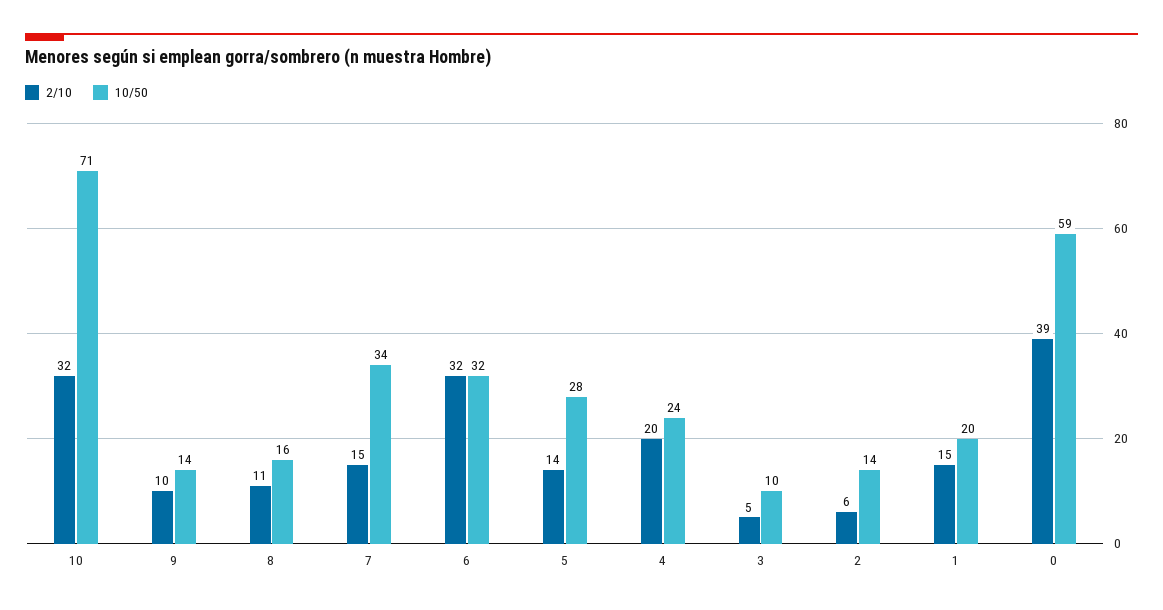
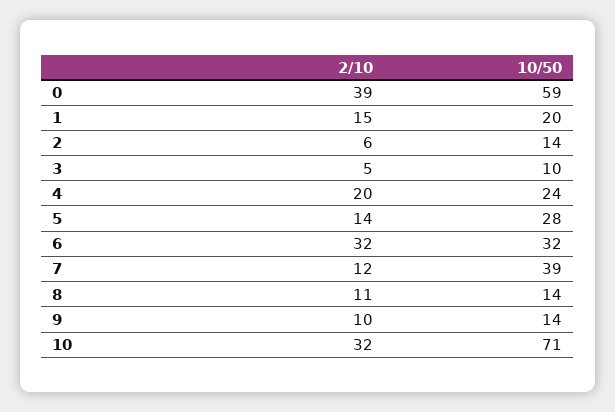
  {
    "2/10": {
      "10": 32,
      "9": 10,
      "8": 11,
-     "7": 15,
+     "7": 12,
      "6": 32,
      "5": 14,
      "4": 20,
      "3": 5,
      "2": 6,
      "1": 15,
      "0": 39
    },
    "10/50": {
      "10": 71,
      "9": 14,
-     "8": 16,
+     "8": 14,
-     "7": 34,
+     "7": 39,
      "6": 32,
      "5": 28,
      "4": 24,
      "3": 10,
      "2": 14,
      "1": 20,
      "0": 59
    }
  }

